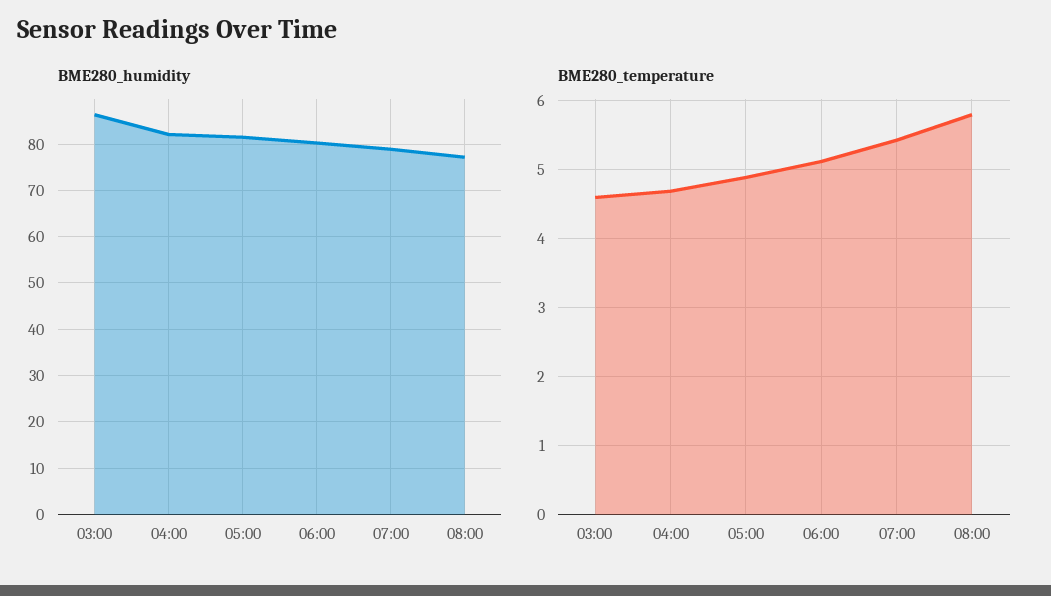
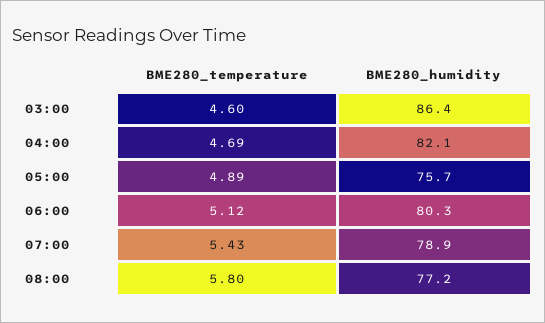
  {
    "BME280_humidity": {
      "03:00": 86.4,
      "04:00": 82.1,
-     "05:00": 82,
+     "05:00": 75.7,
      "06:00": 80.3,
      "07:00": 78.9,
      "08:00": 77.2
    },
    "BME280_temperature": {
      "03:00": 4.6,
      "04:00": 4.69,
      "05:00": 4.89,
      "06:00": 5.12,
      "07:00": 5.43,
      "08:00": 5.8
    }
  }

